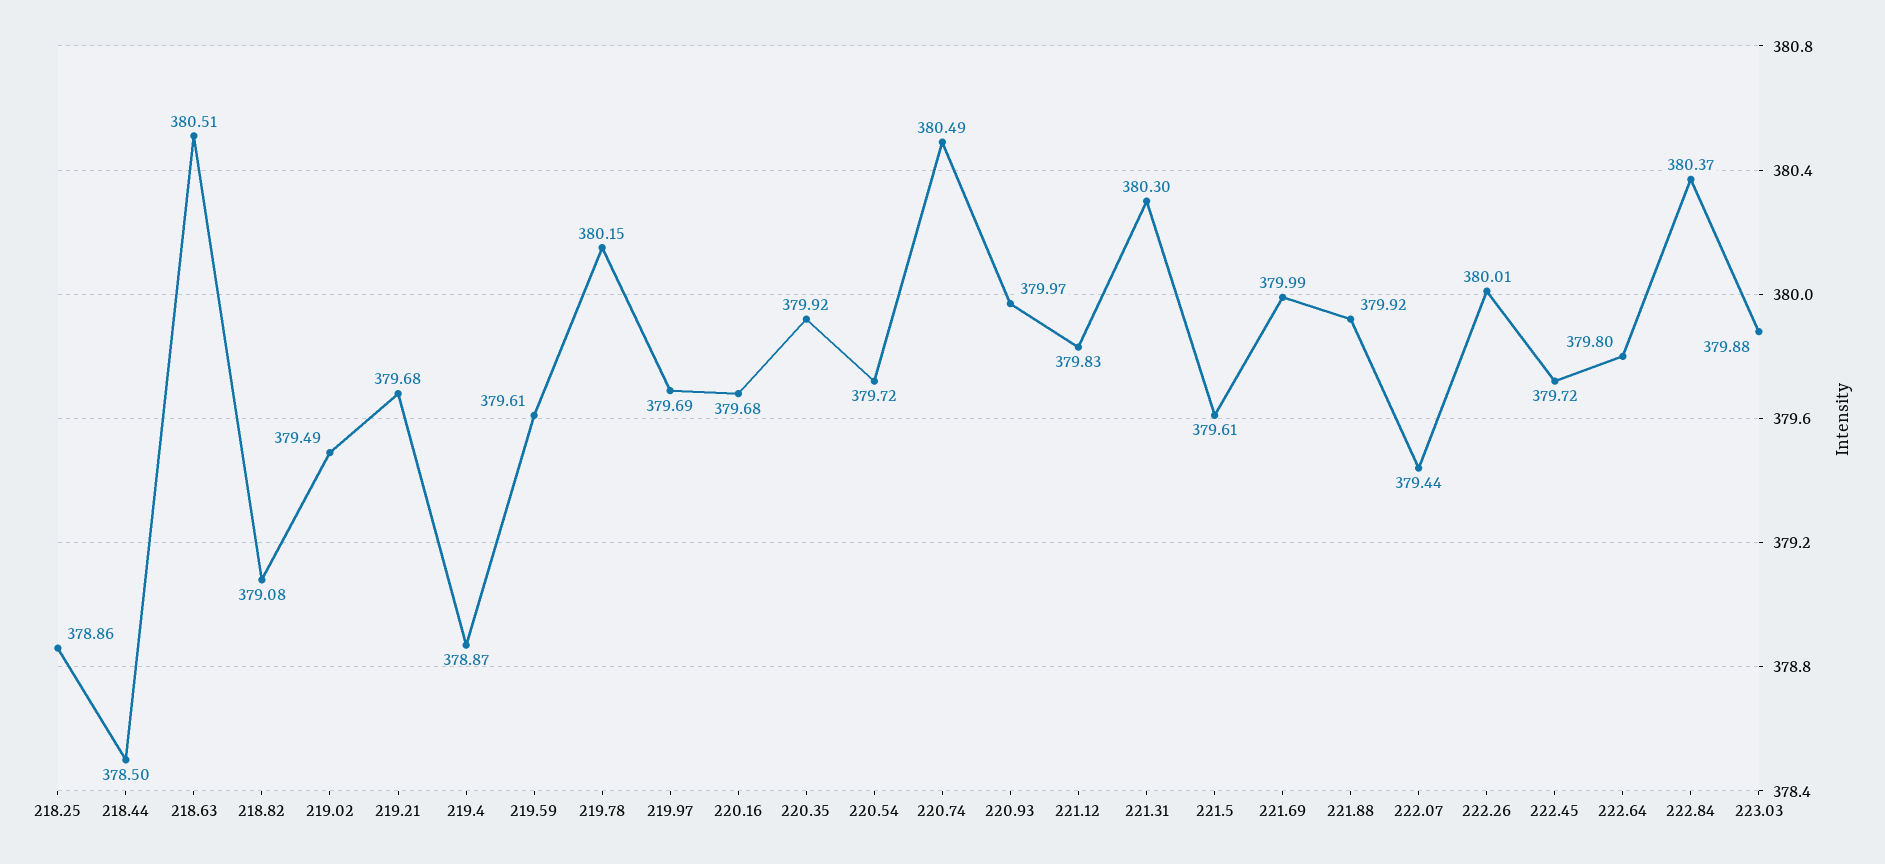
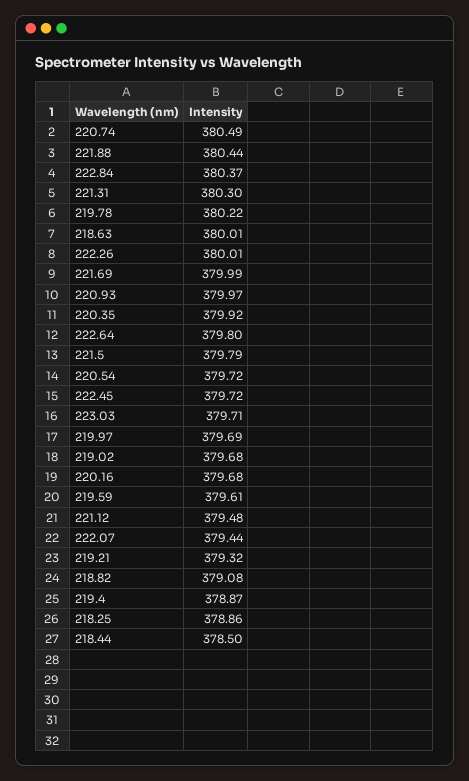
  {
    "218.25": 378.86,
    "218.44": 378.5,
-   "218.63": 380.51,
+   "218.63": 380.01,
    "218.82": 379.08,
-   "219.02": 379.49,
+   "219.02": 379.68,
-   "219.21": 379.68,
+   "219.21": 379.32,
    "219.4": 378.87,
    "219.59": 379.61,
-   "219.78": 380.15,
+   "219.78": 380.22,
    "219.97": 379.69,
    "220.16": 379.68,
    "220.35": 379.92,
    "220.54": 379.72,
    "220.74": 380.49,
    "220.93": 379.97,
-   "221.12": 379.83,
+   "221.12": 379.48,
    "221.31": 380.3,
-   "221.5": 379.61,
+   "221.5": 379.79,
    "221.69": 379.99,
-   "221.88": 379.92,
+   "221.88": 380.44,
    "222.07": 379.44,
    "222.26": 380.01,
    "222.45": 379.72,
    "222.64": 379.8,
    "222.84": 380.37,
-   "223.03": 379.88
+   "223.03": 379.71
  }

